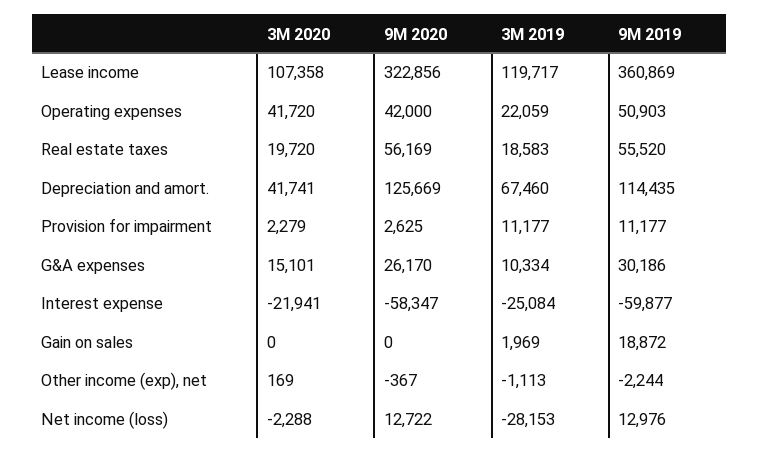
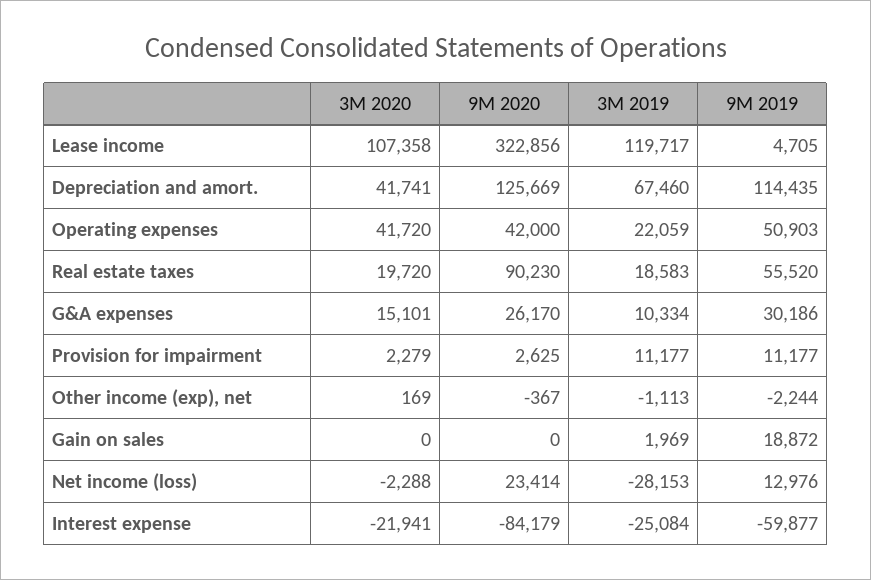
  {
    "3M 2020": {
      "Lease income": 107358,
      "Operating expenses": 41720,
      "Real estate taxes": 19720,
      "Depreciation and amort.": 41741,
      "Provision for impairment": 2279,
      "G&A expenses": 15101,
      "Interest expense": -21941,
      "Gain on sales": 0,
      "Other income (exp), net": 169,
      "Net income (loss)": -2288
    },
    "9M 2020": {
      "Lease income": 322856,
      "Operating expenses": 42000,
-     "Real estate taxes": 56169,
+     "Real estate taxes": 90230,
      "Depreciation and amort.": 125669,
      "Provision for impairment": 2625,
      "G&A expenses": 26170,
-     "Interest expense": -58347,
+     "Interest expense": -84179,
      "Gain on sales": 0,
      "Other income (exp), net": -367,
-     "Net income (loss)": 12722
+     "Net income (loss)": 23414
    },
    "3M 2019": {
      "Lease income": 119717,
      "Operating expenses": 22059,
      "Real estate taxes": 18583,
      "Depreciation and amort.": 67460,
      "Provision for impairment": 11177,
      "G&A expenses": 10334,
      "Interest expense": -25084,
      "Gain on sales": 1969,
      "Other income (exp), net": -1113,
      "Net income (loss)": -28153
    },
    "9M 2019": {
-     "Lease income": 360869,
+     "Lease income": 4705,
      "Operating expenses": 50903,
      "Real estate taxes": 55520,
      "Depreciation and amort.": 114435,
      "Provision for impairment": 11177,
      "G&A expenses": 30186,
      "Interest expense": -59877,
      "Gain on sales": 18872,
      "Other income (exp), net": -2244,
      "Net income (loss)": 12976
    }
  }

